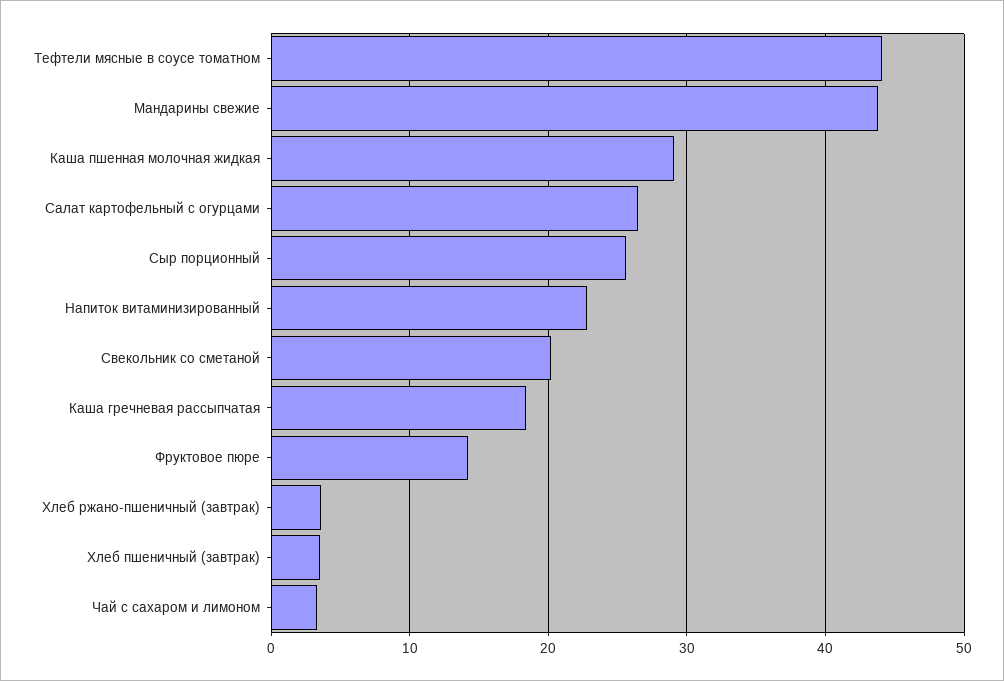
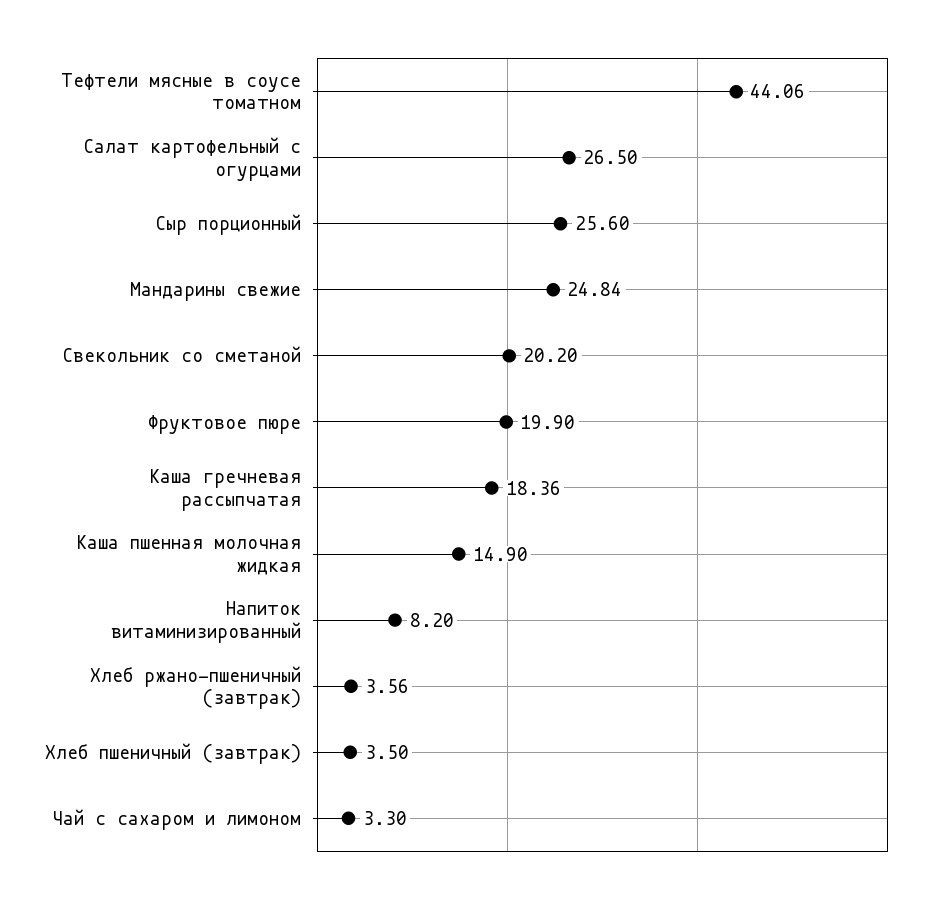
  {
    "Тефтели мясные в соусе томатном": 44.06,
-   "Мандарины свежие": 44,
+   "Мандарины свежие": 24.84,
-   "Каша пшенная молочная жидкая": 29,
+   "Каша пшенная молочная жидкая": 14.9,
    "Салат картофельный с огурцами": 26.5,
    "Сыр порционный": 25.6,
-   "Напиток витаминизированный": 23,
+   "Напиток витаминизированный": 8.2,
    "Свекольник со сметаной": 20.2,
    "Каша гречневая рассыпчатая": 18.36,
-   "Фруктовое пюре": 14,
+   "Фруктовое пюре": 19.9,
    "Хлеб ржано-пшеничный (завтрак)": 3.56,
    "Хлеб пшеничный (завтрак)": 3.5,
    "Чай с сахаром и лимоном": 3.3
  }

